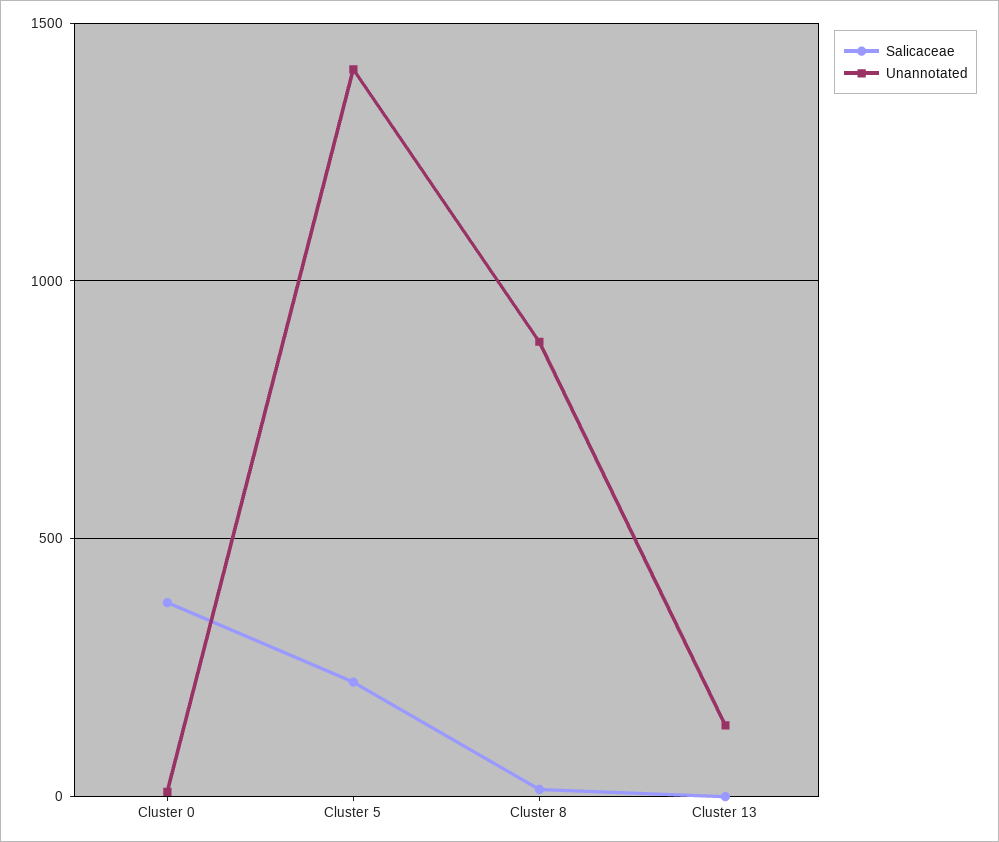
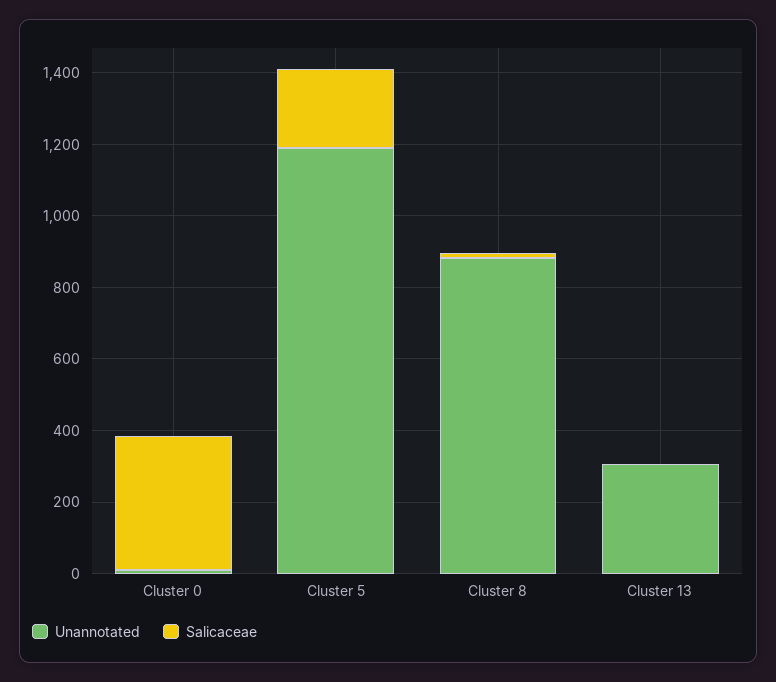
  {
    "Salicaceae": {
      "Cluster 0": 400,
      "Cluster 5": 200,
      "Cluster 8": 0,
      "Cluster 13": 0
    },
    "Unannotated": {
      "Cluster 0": 0,
-     "Cluster 5": 1400,
+     "Cluster 5": 1200,
      "Cluster 8": 900,
-     "Cluster 13": 150
+     "Cluster 13": 300
    }
  }

